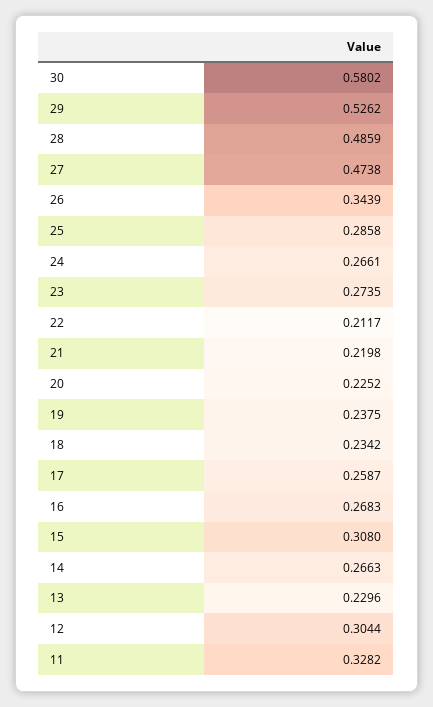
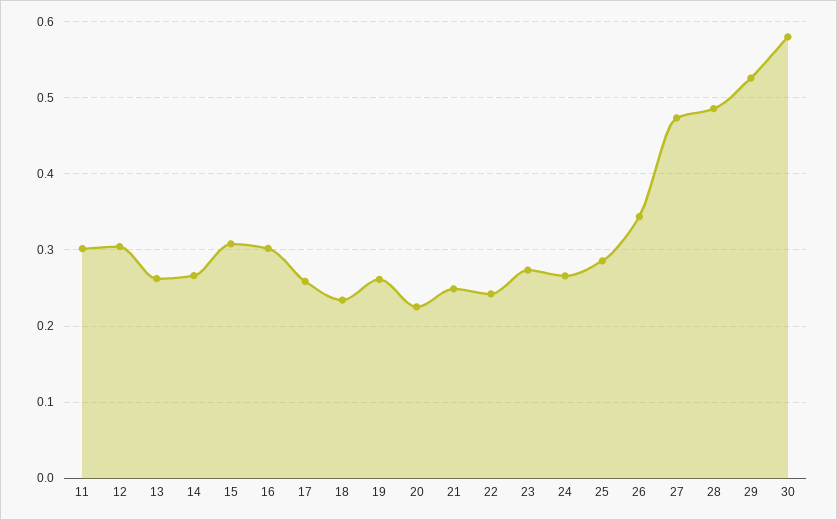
  {
    "30": 0.5802,
    "29": 0.5262,
    "28": 0.4859,
    "27": 0.4738,
    "26": 0.3439,
    "25": 0.2858,
    "24": 0.2661,
    "23": 0.2735,
-   "22": 0.2117,
+   "22": 0.24,
-   "21": 0.2198,
+   "21": 0.25,
    "20": 0.2252,
-   "19": 0.2375,
+   "19": 0.26,
    "18": 0.2342,
    "17": 0.2587,
-   "16": 0.2683,
+   "16": 0.3,
    "15": 0.308,
    "14": 0.2663,
-   "13": 0.2296,
+   "13": 0.26,
    "12": 0.3044,
-   "11": 0.3282
+   "11": 0.3
  }

